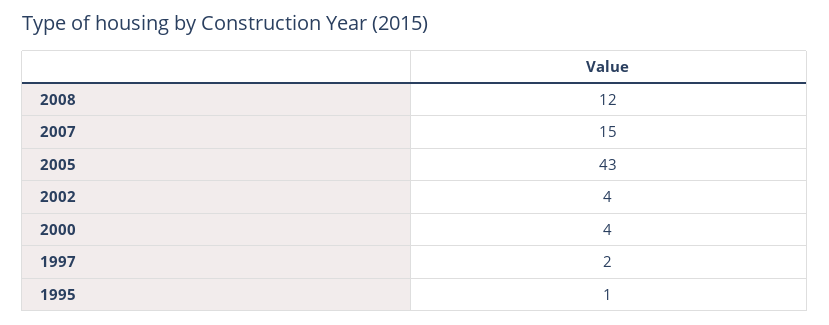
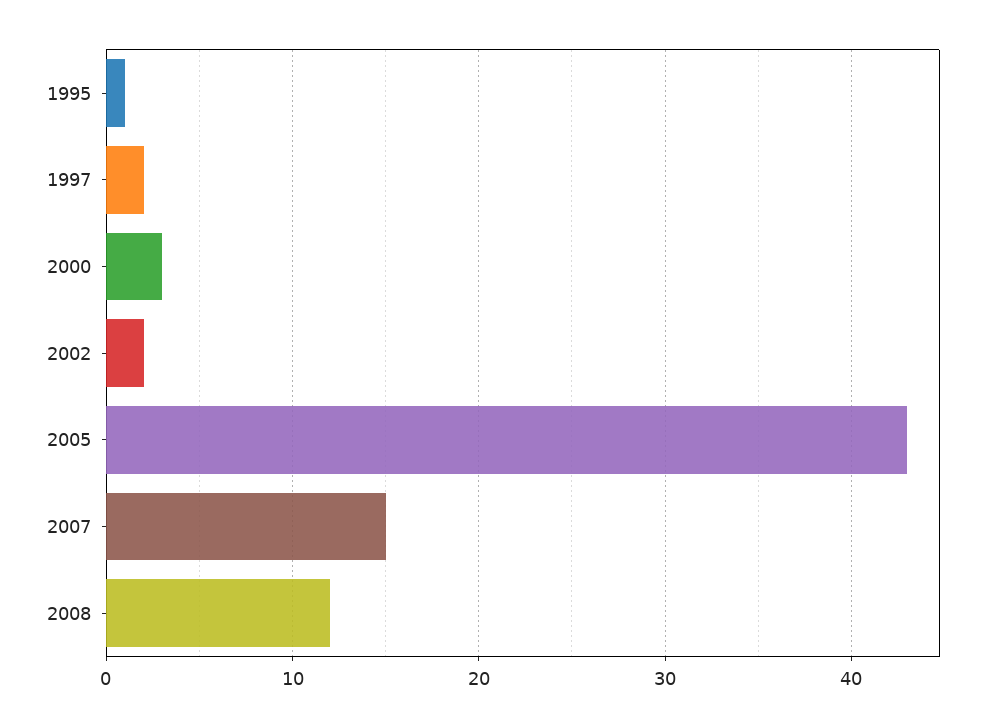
  {
    "2008": 12,
    "2007": 15,
    "2005": 43,
-   "2002": 4,
+   "2002": 2,
-   "2000": 4,
+   "2000": 3,
    "1997": 2,
    "1995": 1
  }

